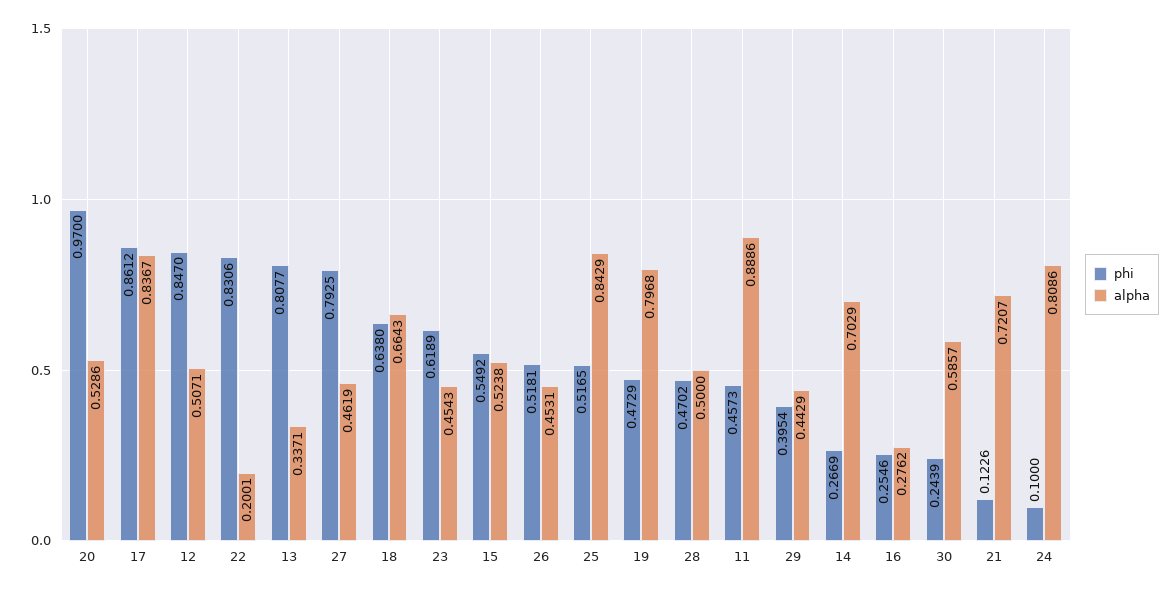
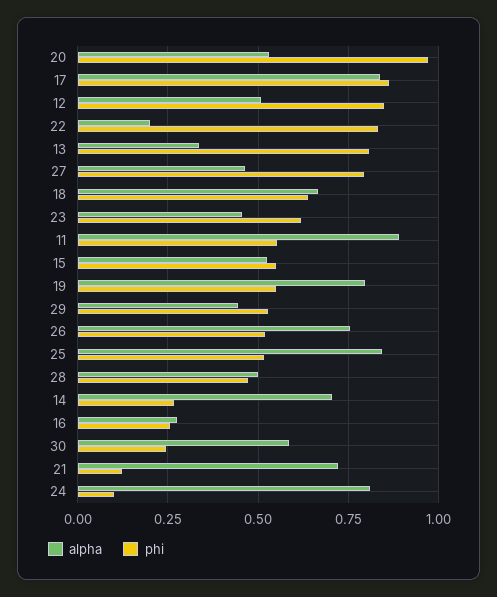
  {
    "phi": {
      "20": 0.97,
      "17": 0.8612,
      "12": 0.847,
      "22": 0.8306,
      "13": 0.8077,
      "27": 0.7925,
      "18": 0.638,
      "23": 0.6189,
      "15": 0.5492,
      "26": 0.5181,
      "25": 0.5165,
-     "19": 0.4729,
+     "19": 0.55,
      "28": 0.4702,
-     "11": 0.4573,
+     "11": 0.55,
-     "29": 0.3954,
+     "29": 0.525,
      "14": 0.2669,
      "16": 0.2546,
      "30": 0.2439,
      "21": 0.1226,
      "24": 0.1
    },
    "alpha": {
      "20": 0.5286,
      "17": 0.8367,
      "12": 0.5071,
      "22": 0.2001,
      "13": 0.3371,
      "27": 0.4619,
      "18": 0.6643,
      "23": 0.4543,
      "15": 0.5238,
-     "26": 0.4531,
+     "26": 0.75,
      "25": 0.8429,
      "19": 0.7968,
      "28": 0.5,
      "11": 0.8886,
      "29": 0.4429,
      "14": 0.7029,
      "16": 0.2762,
      "30": 0.5857,
      "21": 0.7207,
      "24": 0.8086
    }
  }

